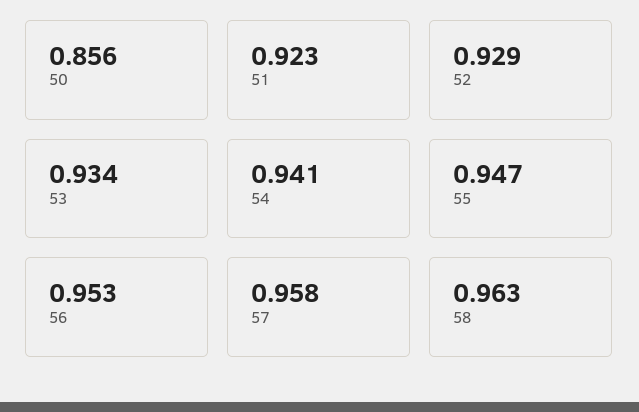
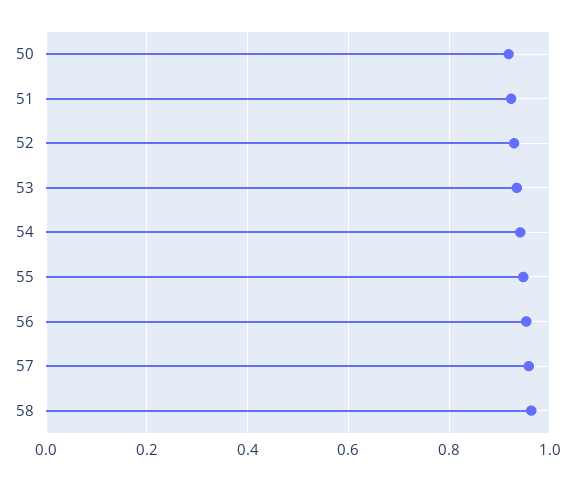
  {
-   "50": 0.856,
+   "50": 0.92,
    "51": 0.923,
    "52": 0.929,
    "53": 0.934,
    "54": 0.941,
    "55": 0.947,
    "56": 0.953,
    "57": 0.958,
    "58": 0.963
  }

